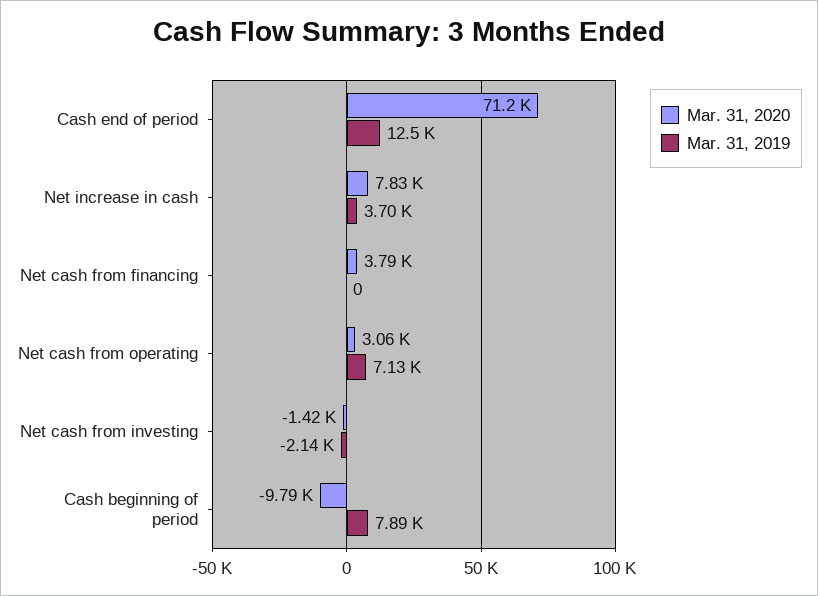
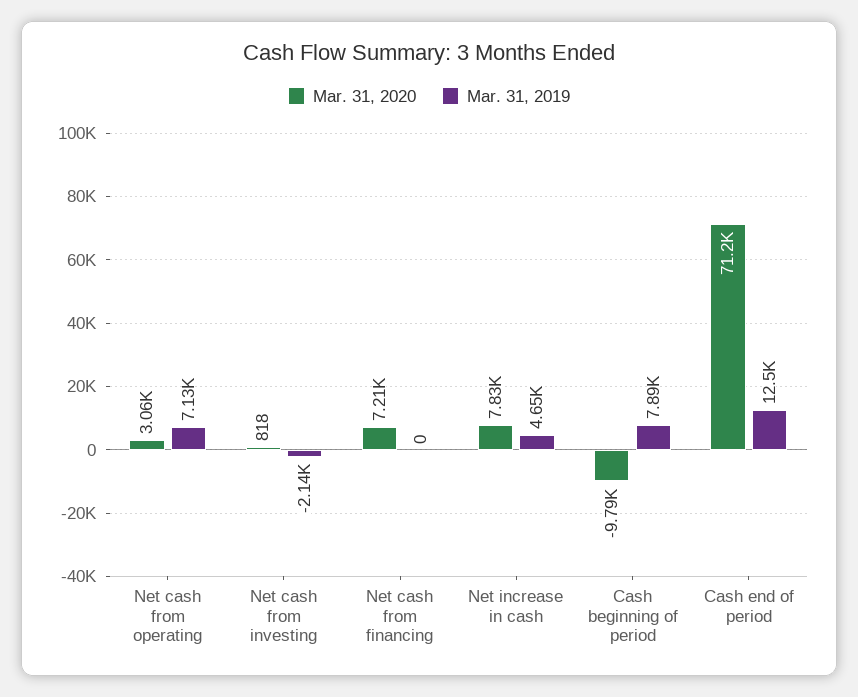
  {
    "Mar. 31, 2020": {
      "Cash end of period": 71200,
      "Net increase in cash": 7830,
-     "Net cash from financing": 3790,
+     "Net cash from financing": 7210,
      "Net cash from operating": 3060,
-     "Net cash from investing": -1420,
+     "Net cash from investing": 818,
      "Cash beginning of period": -9790
    },
    "Mar. 31, 2019": {
      "Cash end of period": 12500,
-     "Net increase in cash": 3700,
+     "Net increase in cash": 4650,
      "Net cash from financing": 0,
      "Net cash from operating": 7130,
      "Net cash from investing": -2140,
      "Cash beginning of period": 7890
    }
  }

